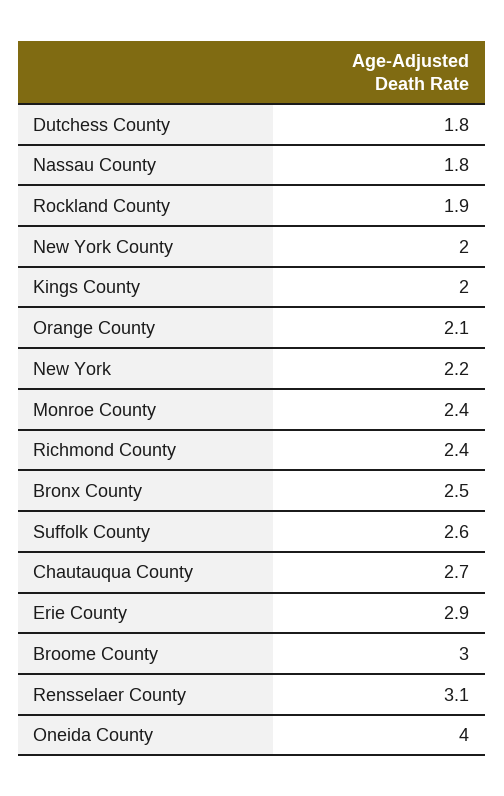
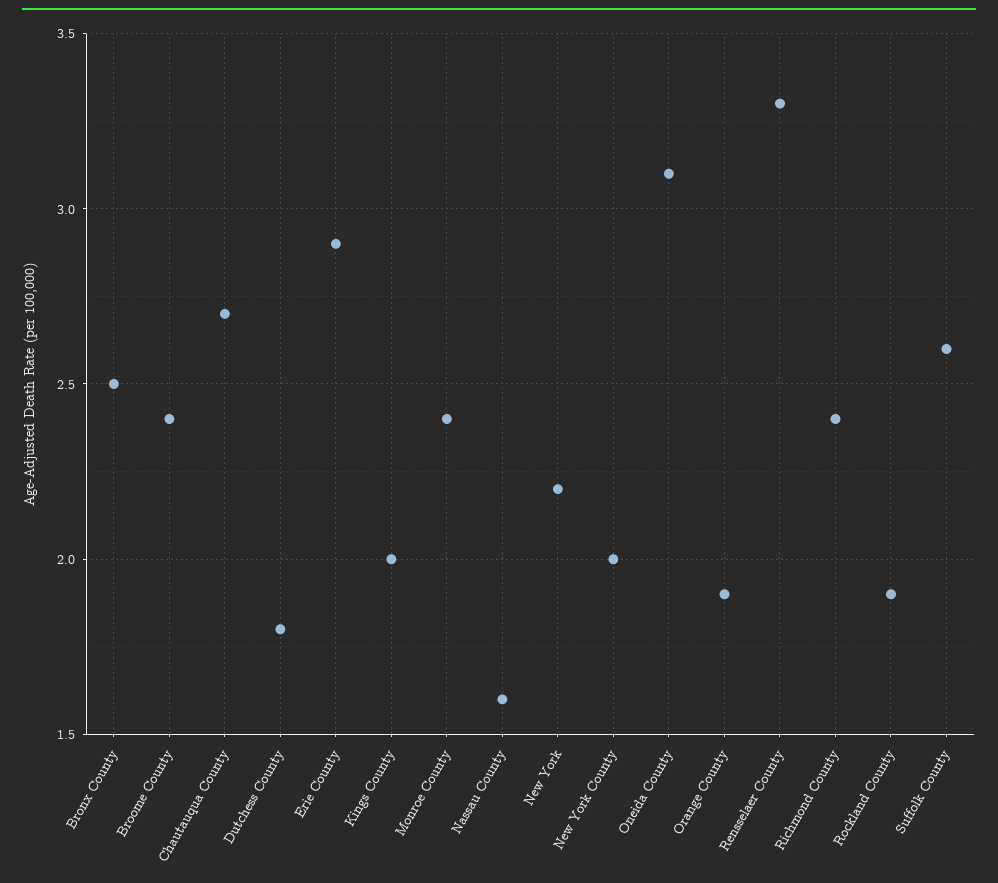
  {
    "Dutchess County": 1.8,
-   "Nassau County": 1.8,
+   "Nassau County": 1.6,
    "Rockland County": 1.9,
    "New York County": 2,
    "Kings County": 2,
-   "Orange County": 2.1,
+   "Orange County": 1.9,
    "New York": 2.2,
    "Monroe County": 2.4,
    "Richmond County": 2.4,
    "Bronx County": 2.5,
    "Suffolk County": 2.6,
    "Chautauqua County": 2.7,
    "Erie County": 2.9,
-   "Broome County": 3,
+   "Broome County": 2.4,
-   "Rensselaer County": 3.1,
+   "Rensselaer County": 3.3,
-   "Oneida County": 4
+   "Oneida County": 3.1
  }

